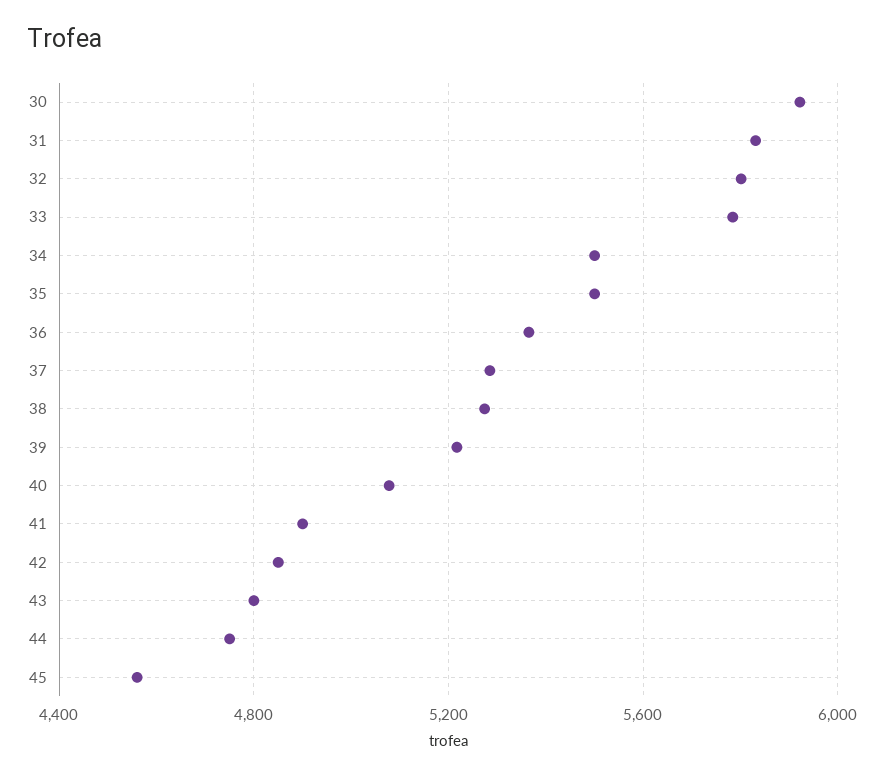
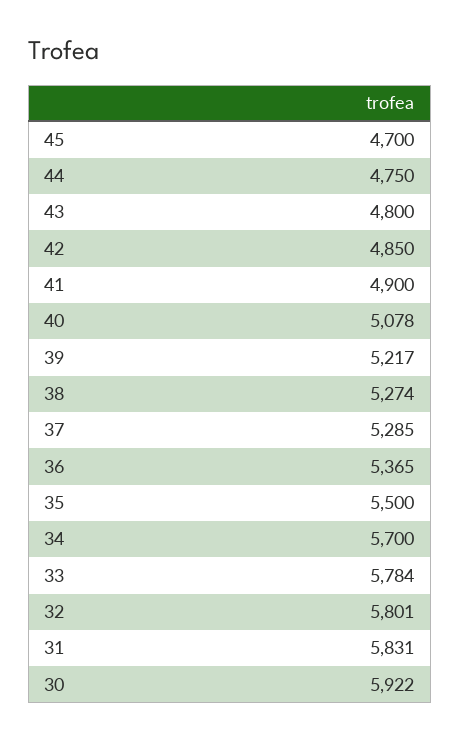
  {
    "30": 5922,
    "31": 5831,
    "32": 5801,
    "33": 5784,
-   "34": 5500,
+   "34": 5700,
    "35": 5500,
    "36": 5365,
    "37": 5285,
    "38": 5274,
    "39": 5217,
    "40": 5078,
    "41": 4900,
    "42": 4850,
    "43": 4800,
    "44": 4750,
-   "45": 4550
+   "45": 4700
  }

